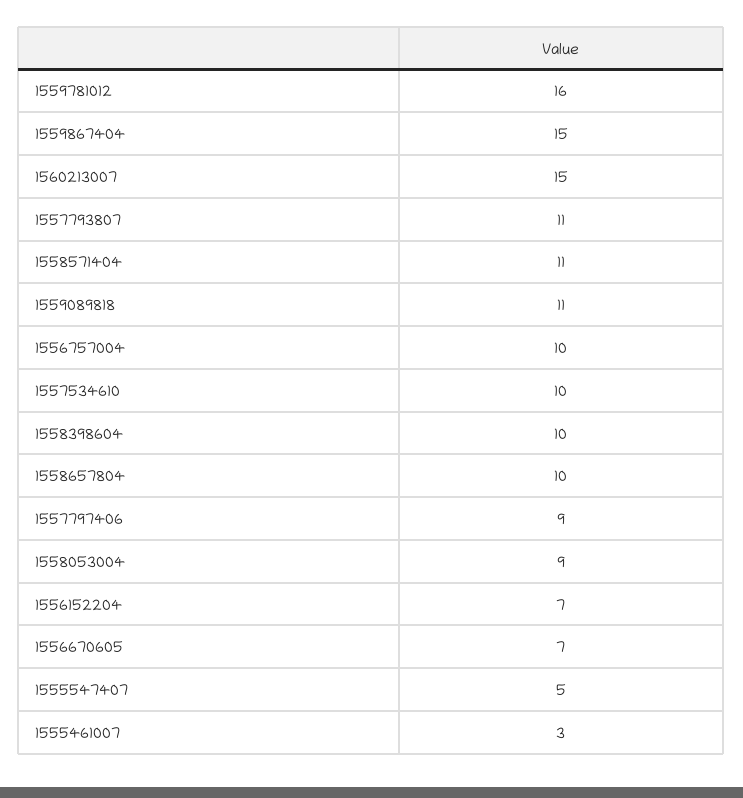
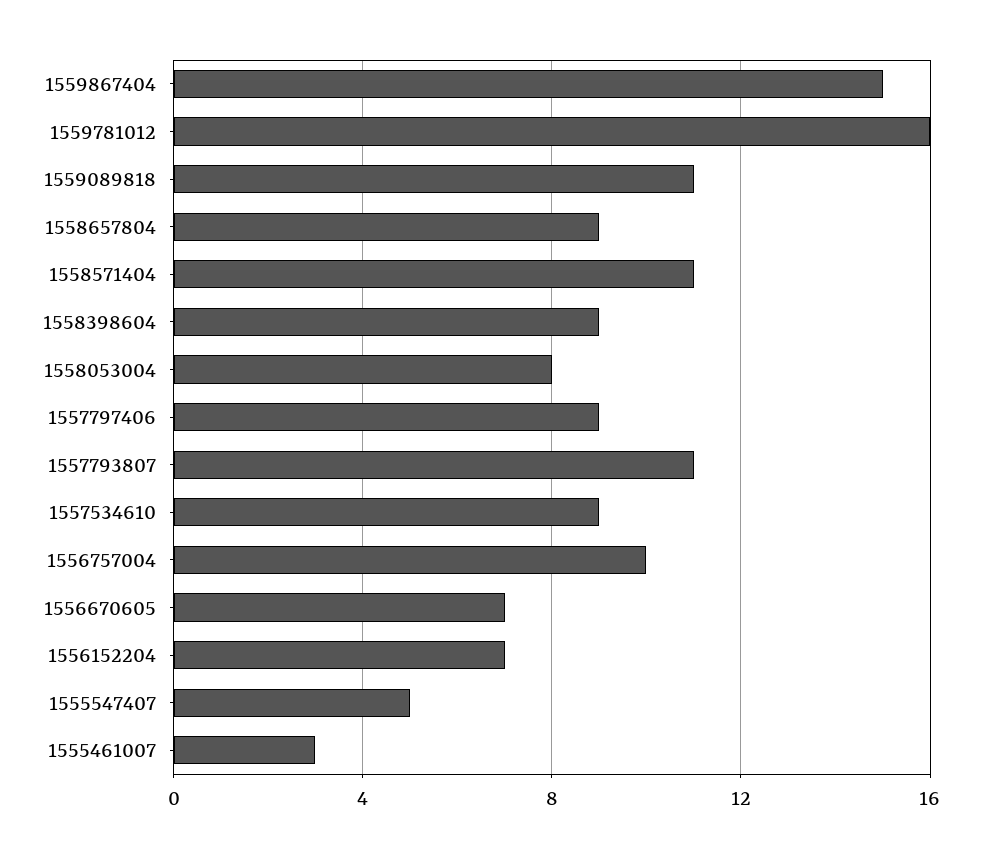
  {
    "1559781012": 16,
    "1559867404": 15,
-   "1560213007": 15,
    "1557793807": 11,
    "1558571404": 11,
    "1559089818": 11,
    "1556757004": 10,
-   "1557534610": 10,
+   "1557534610": 9,
-   "1558398604": 10,
+   "1558398604": 9,
-   "1558657804": 10,
+   "1558657804": 9,
    "1557797406": 9,
-   "1558053004": 9,
+   "1558053004": 8,
    "1556152204": 7,
    "1556670605": 7,
    "1555547407": 5,
    "1555461007": 3
  }

